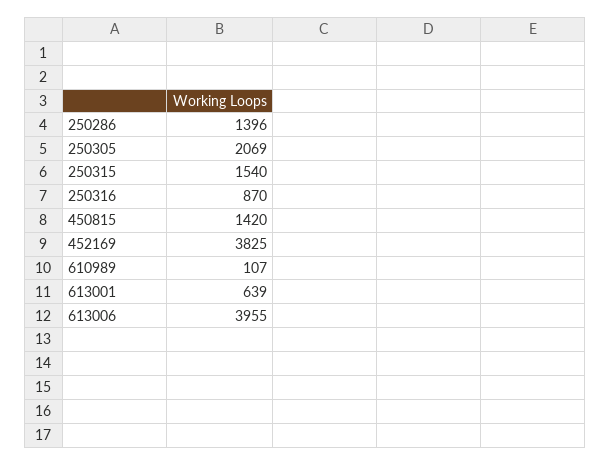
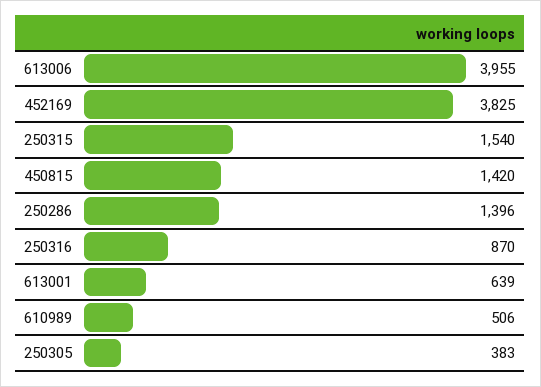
  {
    "250286": 1396,
-   "250305": 2069,
+   "250305": 383,
    "250315": 1540,
    "250316": 870,
    "450815": 1420,
    "452169": 3825,
-   "610989": 107,
+   "610989": 506,
    "613001": 639,
    "613006": 3955
  }

